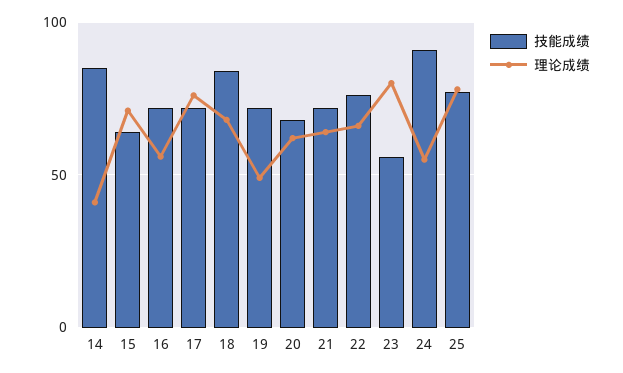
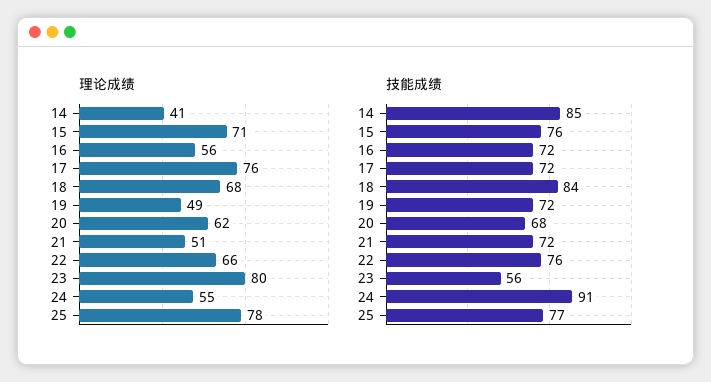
  {
    "技能成绩": {
      "14": 85,
-     "15": 65,
+     "15": 76,
      "16": 72,
      "17": 72,
      "18": 84,
      "19": 72,
      "20": 68,
      "21": 72,
      "22": 76,
      "23": 56,
      "24": 91,
      "25": 77
    },
    "理论成绩": {
      "14": 41,
      "15": 71,
      "16": 56,
      "17": 76,
      "18": 68,
      "19": 49,
      "20": 62,
-     "21": 65,
+     "21": 51,
      "22": 66,
      "23": 80,
      "24": 55,
      "25": 78
    }
  }

